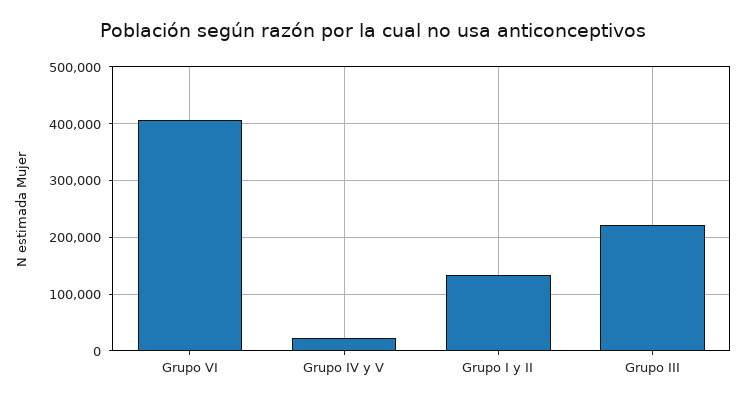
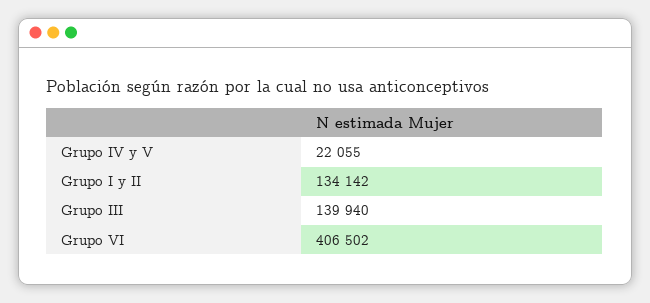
  {
    "Grupo VI": 406502,
    "Grupo IV y V": 22055,
    "Grupo I y II": 134142,
-   "Grupo III": 220000
+   "Grupo III": 139940
  }

